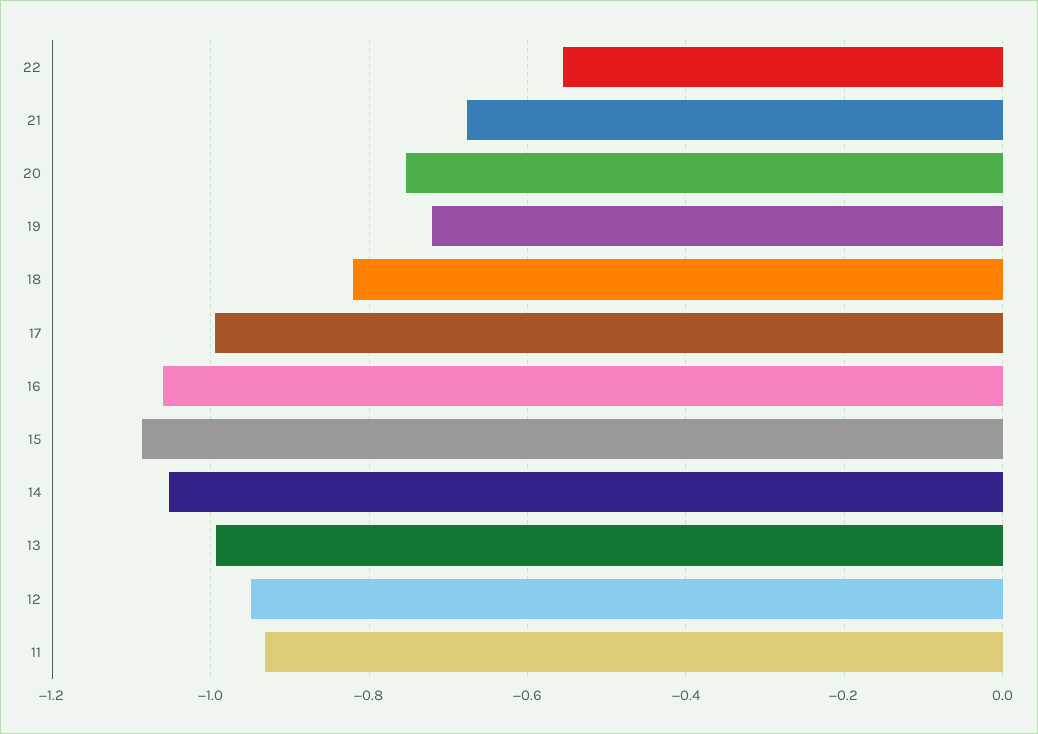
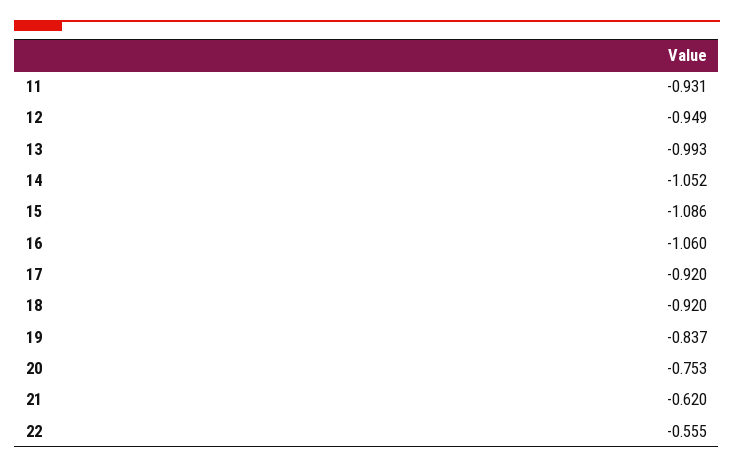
  {
    "22": -0.555,
-   "21": -0.68,
+   "21": -0.62,
    "20": -0.753,
-   "19": -0.72,
+   "19": -0.837,
-   "18": -0.82,
+   "18": -0.92,
-   "17": -1,
+   "17": -0.92,
    "16": -1.06,
    "15": -1.086,
    "14": -1.052,
    "13": -0.993,
    "12": -0.949,
    "11": -0.931
  }

